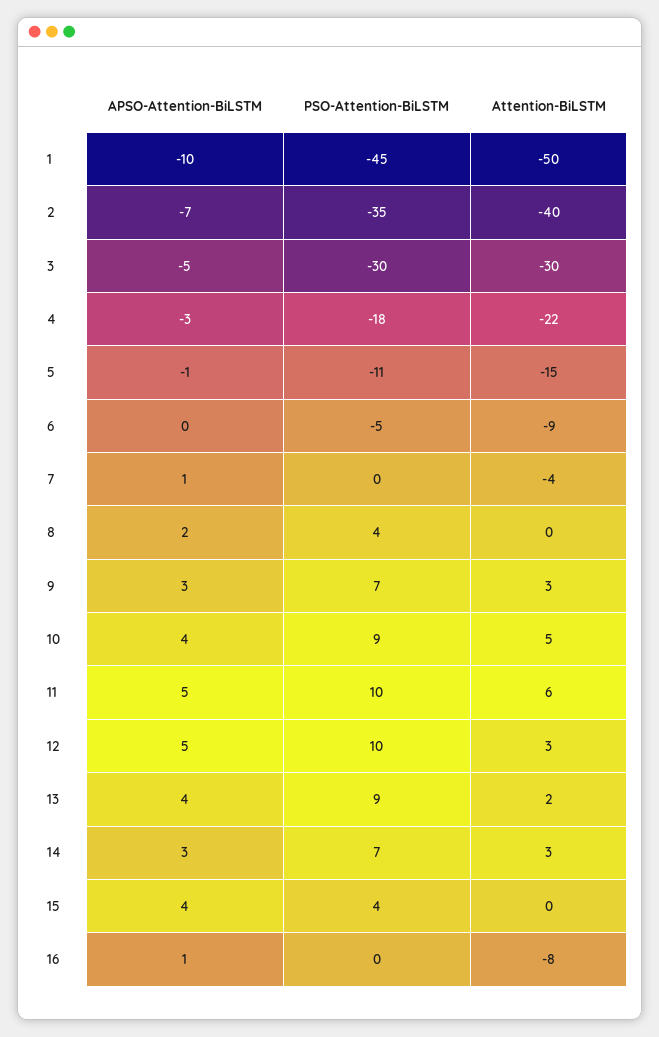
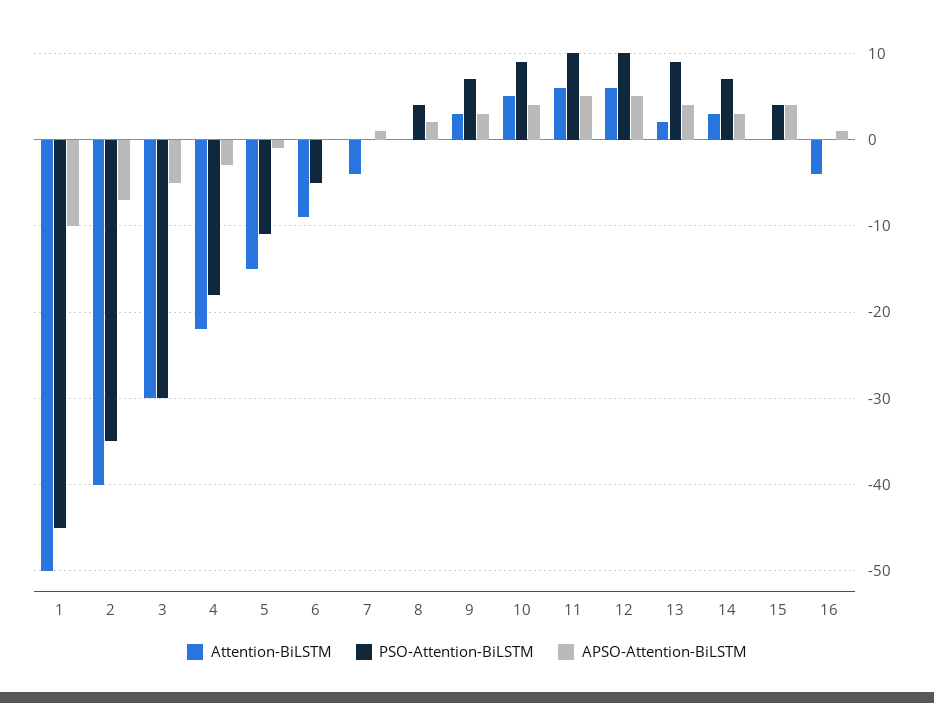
  {
    "APSO-Attention-BiLSTM": {
      "1": -10,
      "2": -7,
      "3": -5,
      "4": -3,
      "5": -1,
      "6": 0,
      "7": 1,
      "8": 2,
      "9": 3,
      "10": 4,
      "11": 5,
      "12": 5,
      "13": 4,
      "14": 3,
      "15": 4,
      "16": 1
    },
    "PSO-Attention-BiLSTM": {
      "1": -45,
      "2": -35,
      "3": -30,
      "4": -18,
      "5": -11,
      "6": -5,
      "7": 0,
      "8": 4,
      "9": 7,
      "10": 9,
      "11": 10,
      "12": 10,
      "13": 9,
      "14": 7,
      "15": 4,
      "16": 0
    },
    "Attention-BiLSTM": {
      "1": -50,
      "2": -40,
      "3": -30,
      "4": -22,
      "5": -15,
      "6": -9,
      "7": -4,
      "8": 0,
      "9": 3,
      "10": 5,
      "11": 6,
-     "12": 3,
+     "12": 6,
      "13": 2,
      "14": 3,
      "15": 0,
-     "16": -8
+     "16": -4
    }
  }

